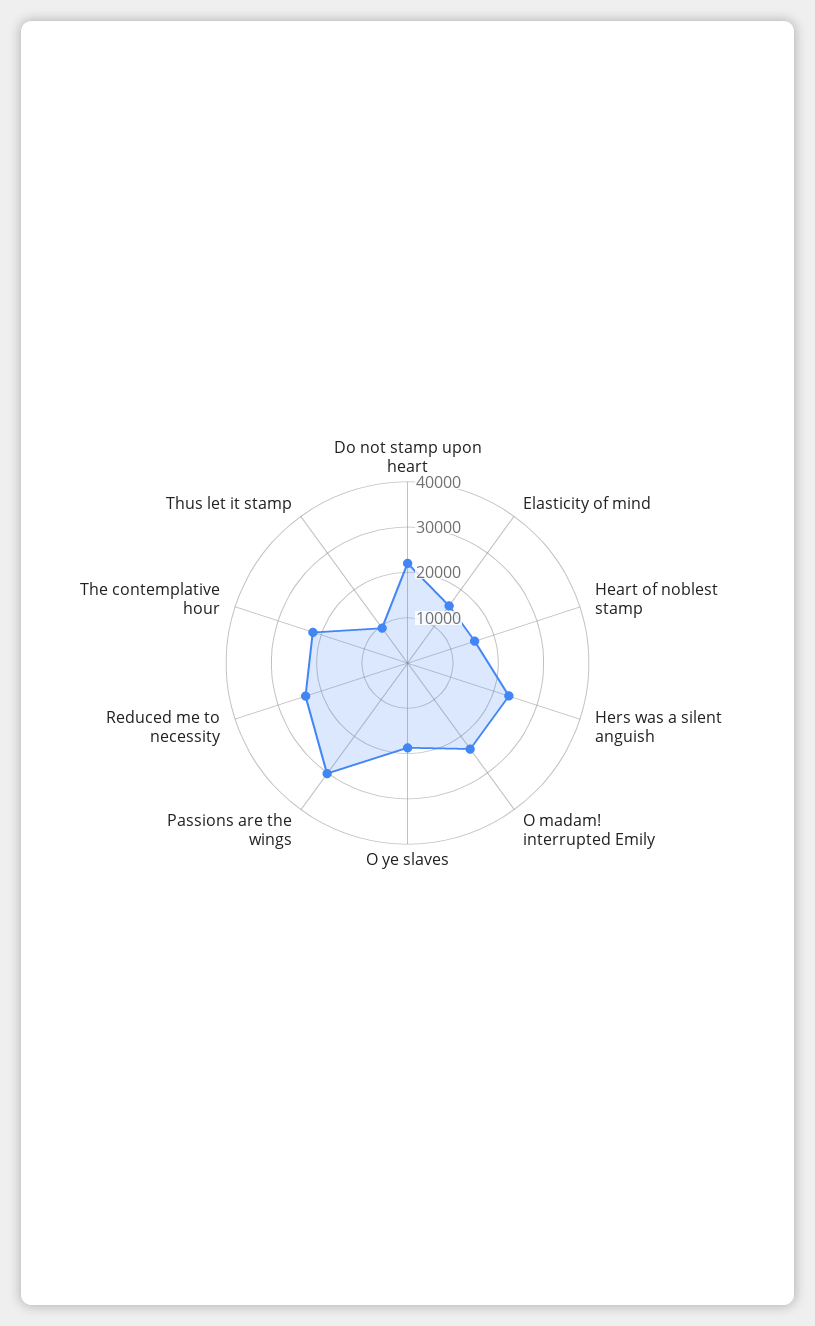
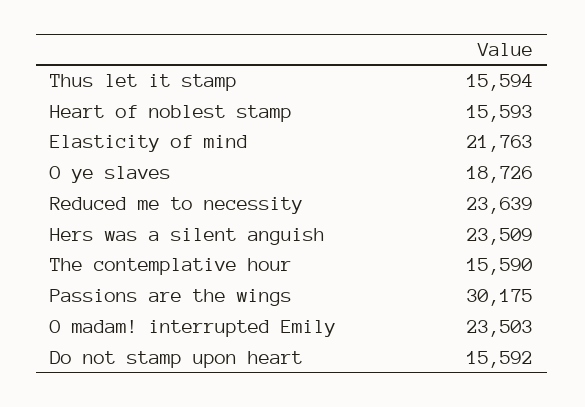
  {
-   "Do not stamp upon heart": 22000,
+   "Do not stamp upon heart": 15592,
-   "Elasticity of mind": 16000,
+   "Elasticity of mind": 21763,
    "Heart of noblest stamp": 15593,
    "Hers was a silent anguish": 23509,
    "O madam! interrupted Emily": 23503,
    "O ye slaves": 18726,
    "Passions are the wings": 30175,
    "Reduced me to necessity": 23639,
-   "The contemplative hour": 22000,
+   "The contemplative hour": 15590,
-   "Thus let it stamp": 10000
+   "Thus let it stamp": 15594
  }

